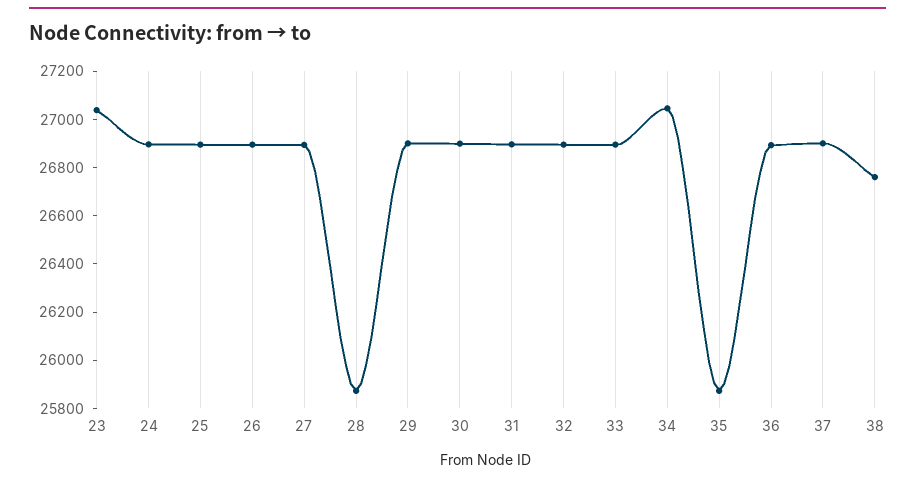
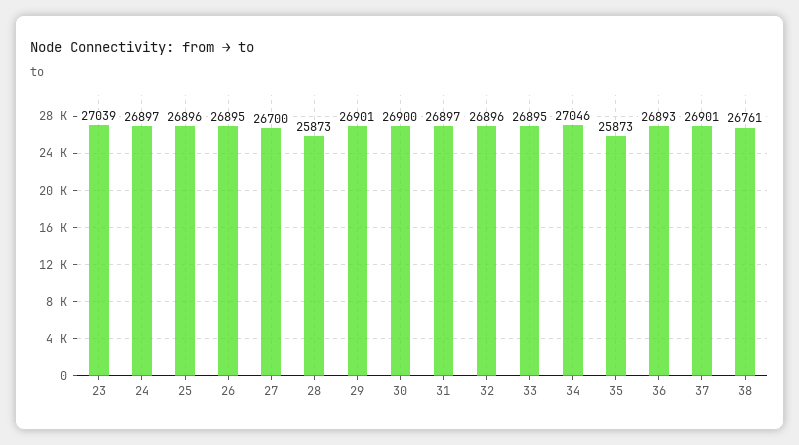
  {
    "23": 27039,
    "24": 26897,
    "25": 26896,
    "26": 26895,
-   "27": 26900,
+   "27": 26700,
    "28": 25873,
    "29": 26901,
    "30": 26900,
    "31": 26897,
    "32": 26896,
    "33": 26895,
    "34": 27046,
    "35": 25873,
    "36": 26893,
    "37": 26901,
    "38": 26761
  }

